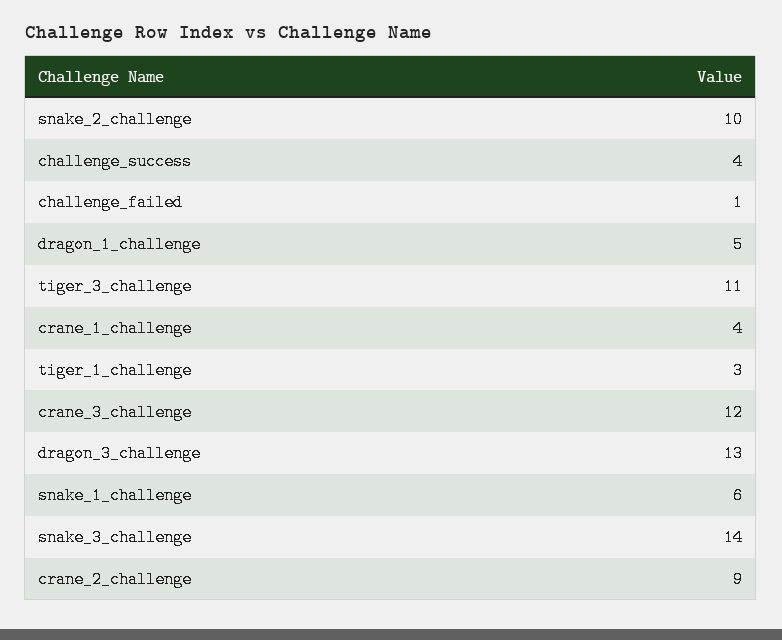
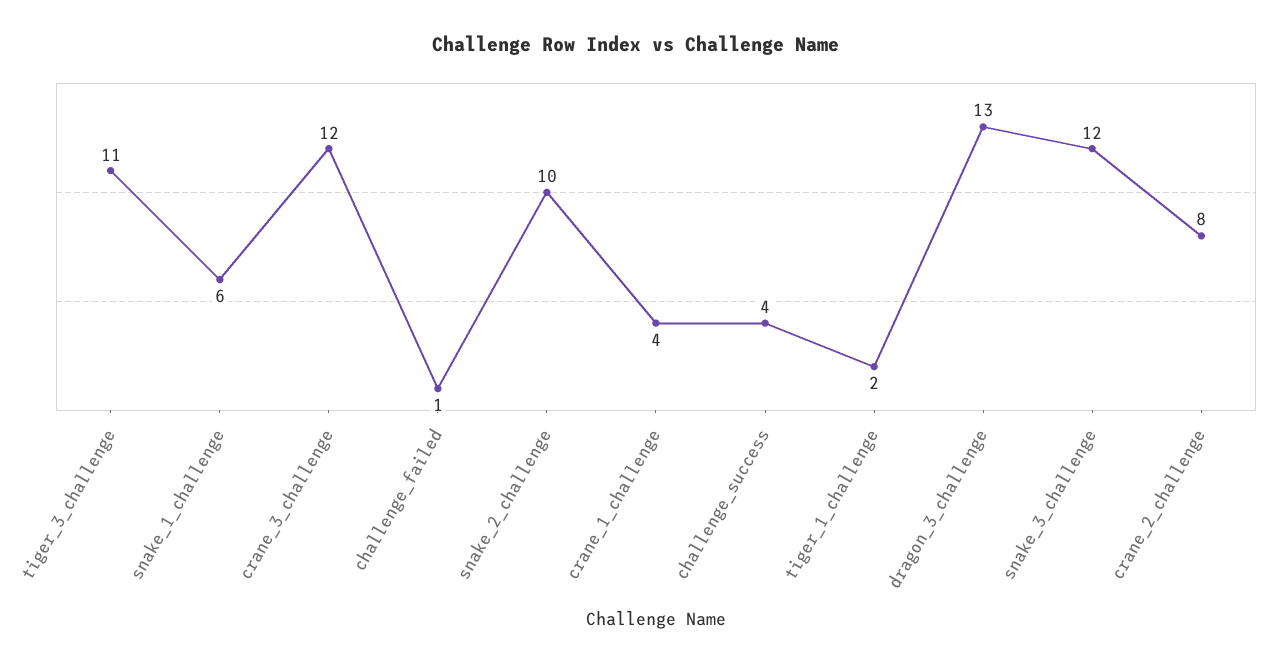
  {
    "snake_2_challenge": 10,
    "challenge_success": 4,
    "challenge_failed": 1,
-   "dragon_1_challenge": 5,
    "tiger_3_challenge": 11,
    "crane_1_challenge": 4,
-   "tiger_1_challenge": 3,
+   "tiger_1_challenge": 2,
    "crane_3_challenge": 12,
    "dragon_3_challenge": 13,
    "snake_1_challenge": 6,
-   "snake_3_challenge": 14,
+   "snake_3_challenge": 12,
-   "crane_2_challenge": 9
+   "crane_2_challenge": 8
  }

